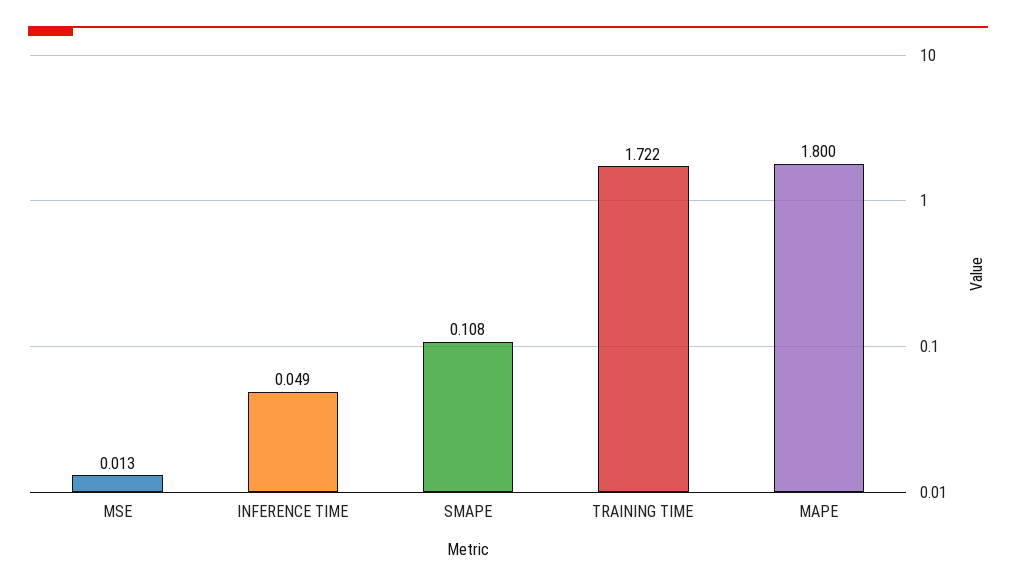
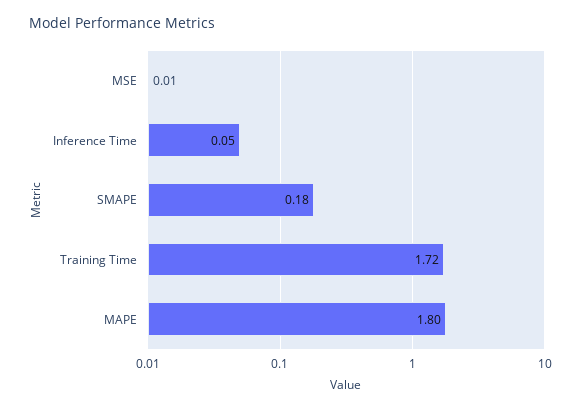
  {
    "MSE": 0.013,
    "INFERENCE TIME": 0.049,
-   "SMAPE": 0.108,
+   "SMAPE": 0.18,
    "TRAINING TIME": 1.722,
    "MAPE": 1.8
  }

